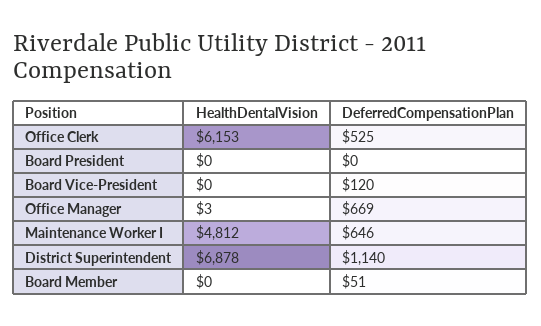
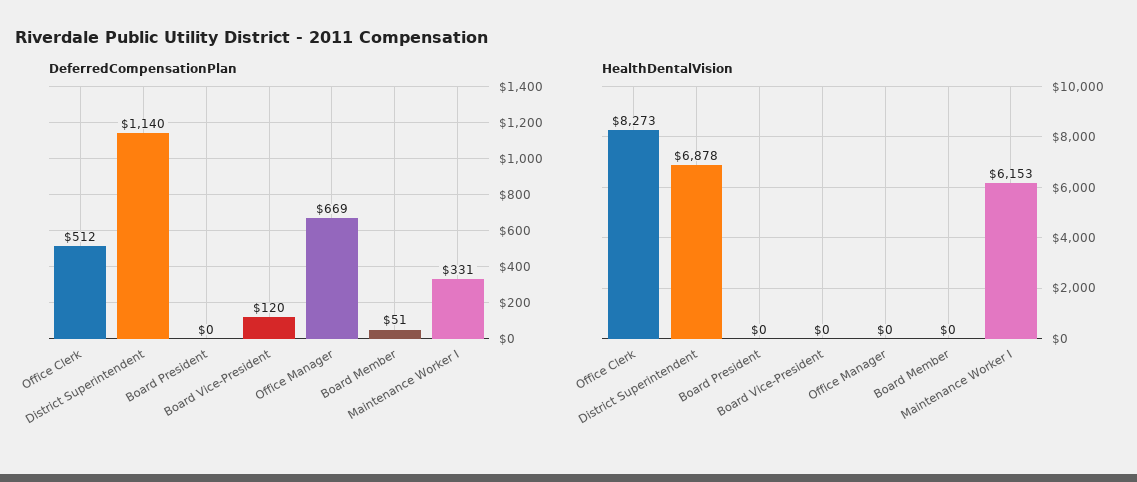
  {
    "HealthDentalVision": {
-     "Office Clerk": 6153,
+     "Office Clerk": 8273,
      "Board President": 0,
      "Board Vice-President": 0,
-     "Office Manager": 3,
+     "Office Manager": 0,
-     "Maintenance Worker I": 4812,
+     "Maintenance Worker I": 6153,
      "District Superintendent": 6878,
      "Board Member": 0
    },
    "DeferredCompensationPlan": {
-     "Office Clerk": 525,
+     "Office Clerk": 512,
      "Board President": 0,
      "Board Vice-President": 120,
      "Office Manager": 669,
-     "Maintenance Worker I": 646,
+     "Maintenance Worker I": 331,
      "District Superintendent": 1140,
      "Board Member": 51
    }
  }

